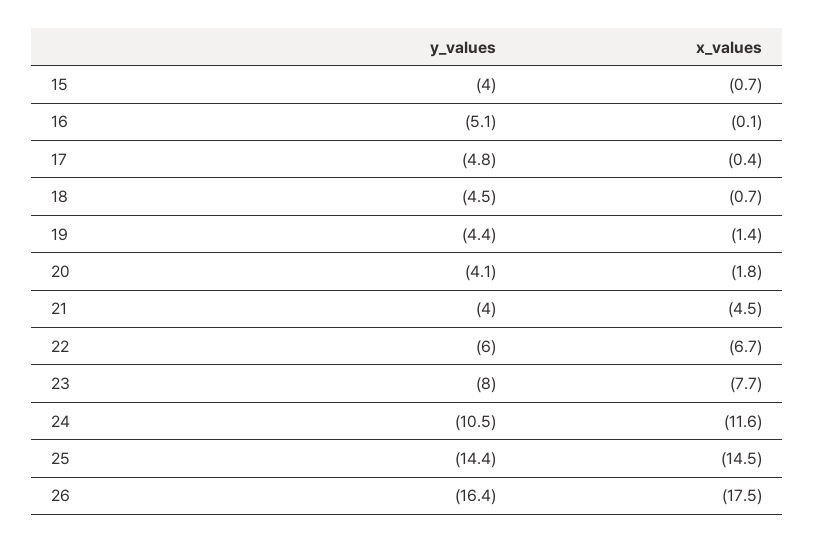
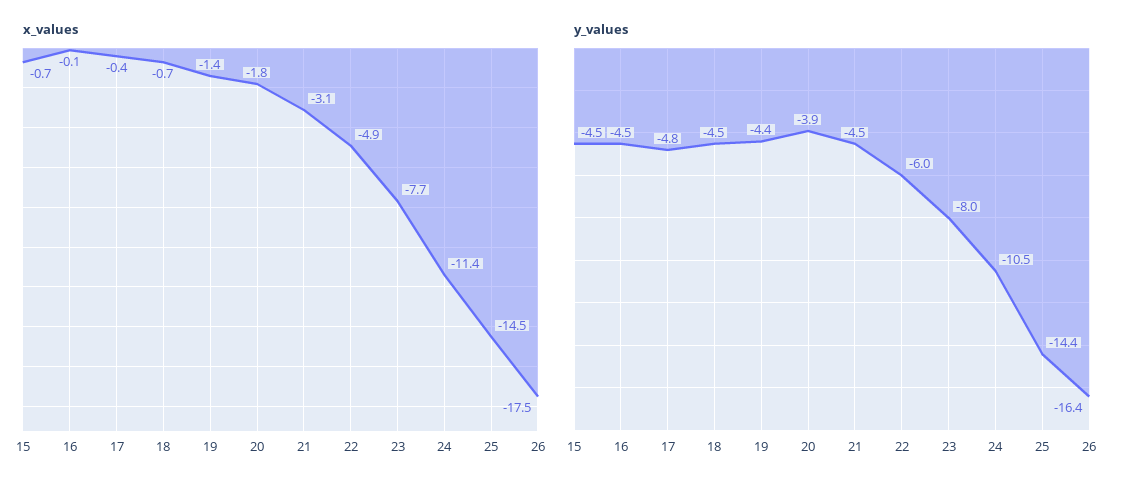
  {
    "y_values": {
-     "15": -4,
+     "15": -4.5,
-     "16": -5.1,
+     "16": -4.5,
      "17": -4.8,
      "18": -4.5,
      "19": -4.4,
-     "20": -4.1,
+     "20": -3.9,
-     "21": -4,
+     "21": -4.5,
      "22": -6,
      "23": -8,
      "24": -10.5,
      "25": -14.4,
      "26": -16.4
    },
    "x_values": {
      "15": -0.7,
      "16": -0.1,
      "17": -0.4,
      "18": -0.7,
      "19": -1.4,
      "20": -1.8,
-     "21": -4.5,
+     "21": -3.1,
-     "22": -6.7,
+     "22": -4.9,
      "23": -7.7,
-     "24": -11.6,
+     "24": -11.4,
      "25": -14.5,
      "26": -17.5
    }
  }

